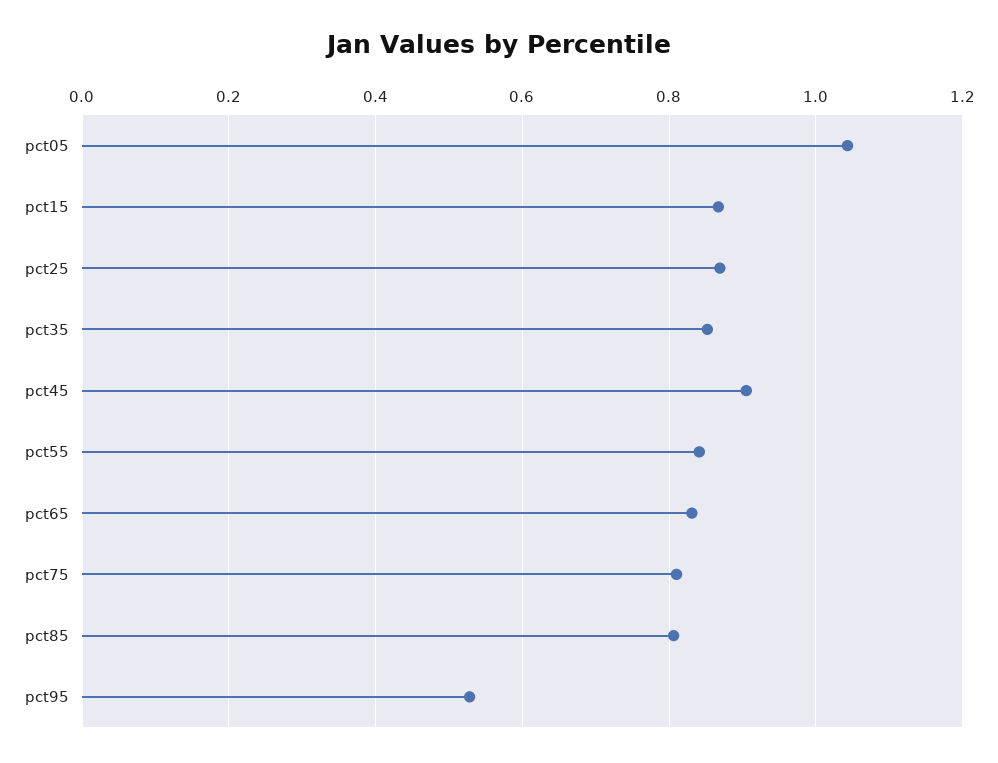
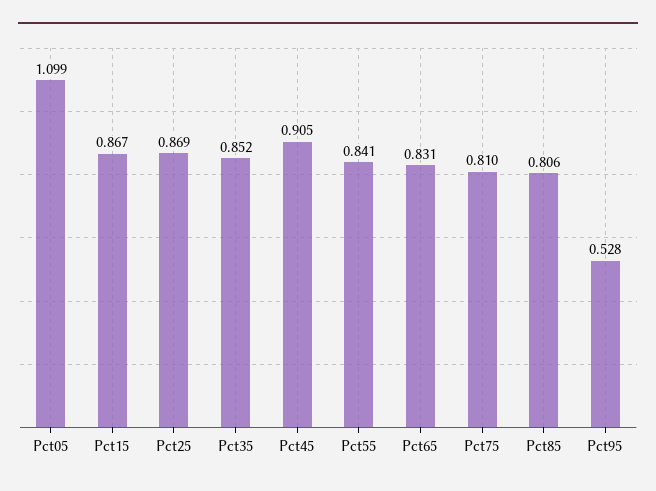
  {
-   "pct05": 1.04,
+   "pct05": 1.099,
    "pct15": 0.867,
    "pct25": 0.869,
    "pct35": 0.852,
    "pct45": 0.905,
    "pct55": 0.841,
    "pct65": 0.831,
    "pct75": 0.81,
    "pct85": 0.806,
    "pct95": 0.528
  }

